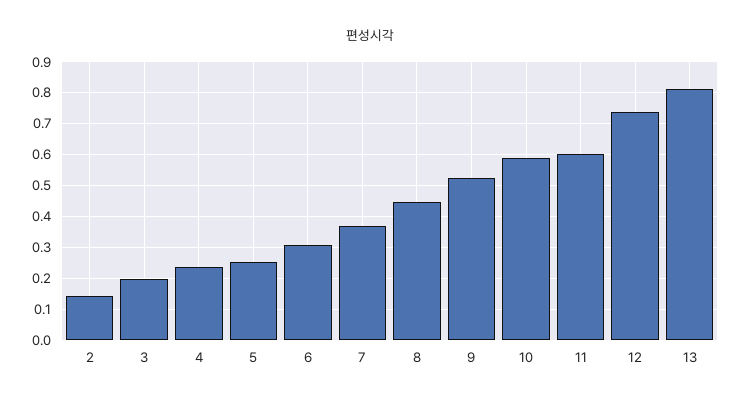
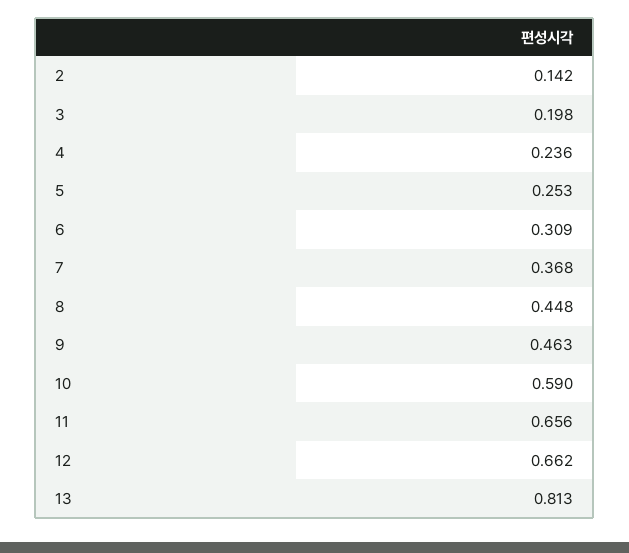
  {
    "2": 0.142,
    "3": 0.198,
    "4": 0.236,
    "5": 0.253,
    "6": 0.309,
    "7": 0.368,
    "8": 0.448,
-   "9": 0.52,
+   "9": 0.463,
    "10": 0.59,
-   "11": 0.6,
+   "11": 0.656,
-   "12": 0.74,
+   "12": 0.662,
    "13": 0.813
  }

